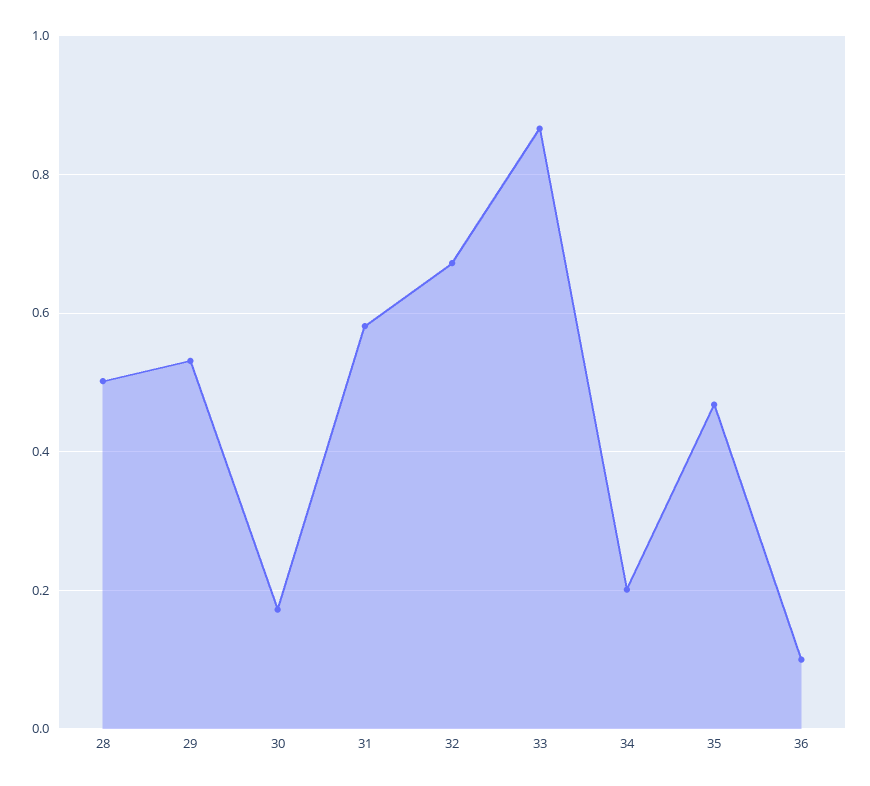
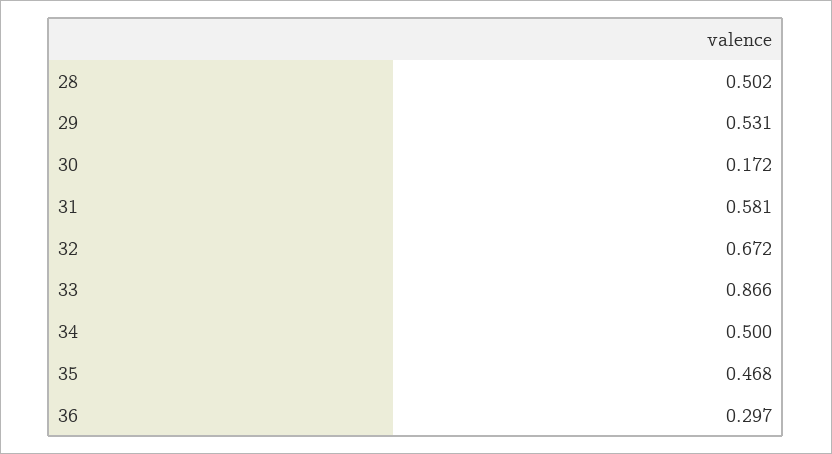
  {
    "28": 0.502,
    "29": 0.531,
    "30": 0.172,
    "31": 0.581,
    "32": 0.672,
    "33": 0.866,
-   "34": 0.2,
+   "34": 0.5,
    "35": 0.468,
-   "36": 0.1
+   "36": 0.297
  }

